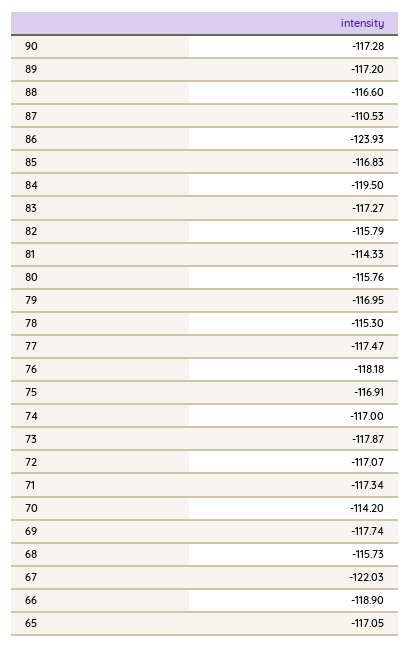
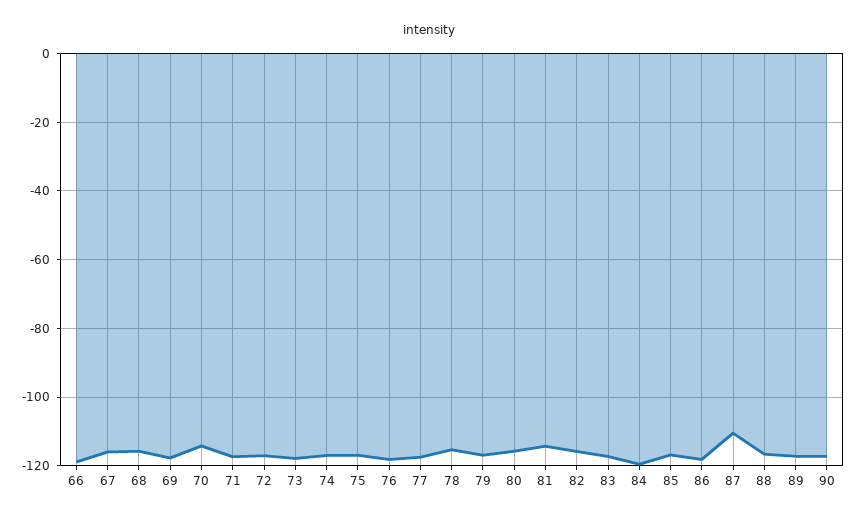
  {
    "90": -117.28,
    "89": -117.2,
    "88": -116.6,
    "87": -110.53,
-   "86": -123.93,
+   "86": -118,
    "85": -116.83,
    "84": -119.5,
    "83": -117.27,
    "82": -115.79,
    "81": -114.33,
    "80": -115.76,
    "79": -116.95,
    "78": -115.3,
    "77": -117.47,
    "76": -118.18,
    "75": -116.91,
    "74": -117,
    "73": -117.87,
    "72": -117.07,
    "71": -117.34,
    "70": -114.2,
    "69": -117.74,
    "68": -115.73,
-   "67": -122.03,
+   "67": -116,
-   "66": -118.9,
+   "66": -118.9
-   "65": -117.05
  }

